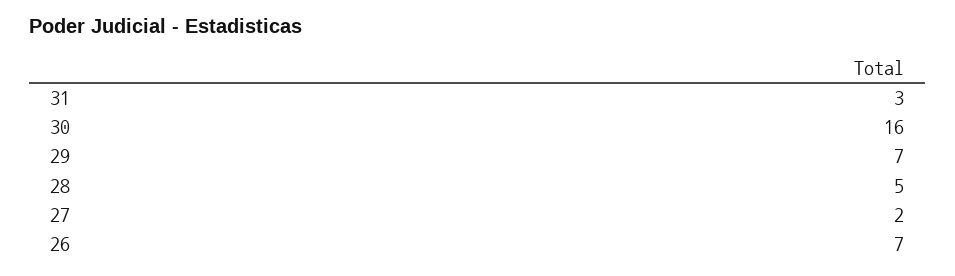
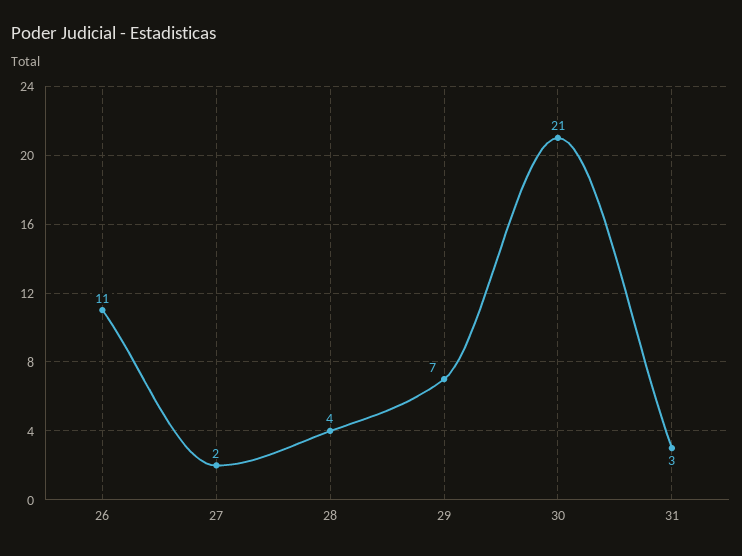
  {
    "31": 3,
-   "30": 16,
+   "30": 21,
    "29": 7,
-   "28": 5,
+   "28": 4,
    "27": 2,
-   "26": 7
+   "26": 11
  }

